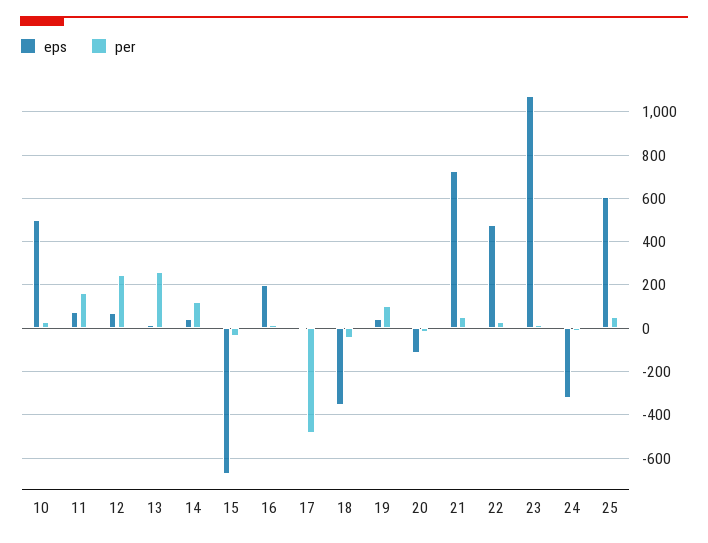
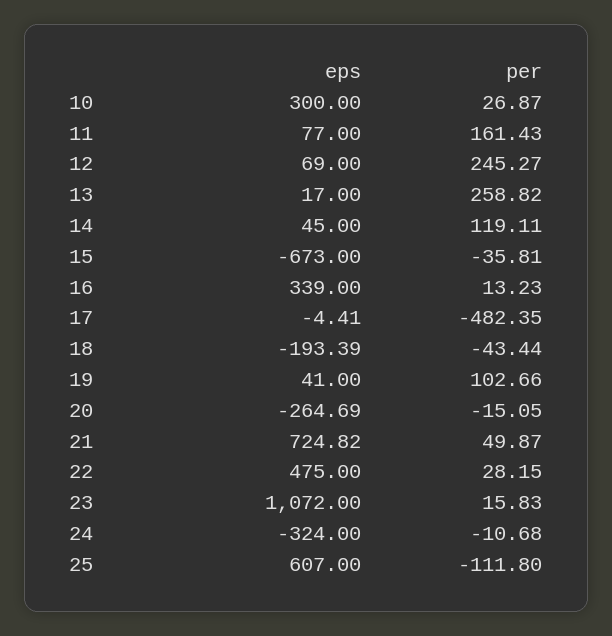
  {
    "eps": {
-     "10": 500,
+     "10": 300,
      "11": 77,
      "12": 69,
      "13": 17,
      "14": 45,
      "15": -673,
-     "16": 200,
+     "16": 339,
      "17": -4.41,
-     "18": -350,
+     "18": -193.39,
      "19": 41,
-     "20": -100,
+     "20": -264.69,
      "21": 724.82,
      "22": 475,
      "23": 1072,
      "24": -324,
      "25": 607
    },
    "per": {
      "10": 26.87,
      "11": 161.43,
      "12": 245.27,
      "13": 258.82,
      "14": 119.11,
      "15": -35.81,
      "16": 13.23,
      "17": -482.35,
      "18": -43.44,
      "19": 102.66,
      "20": -15.05,
      "21": 49.87,
      "22": 28.15,
      "23": 15.83,
      "24": -10.68,
-     "25": 50
+     "25": -111.8
    }
  }

